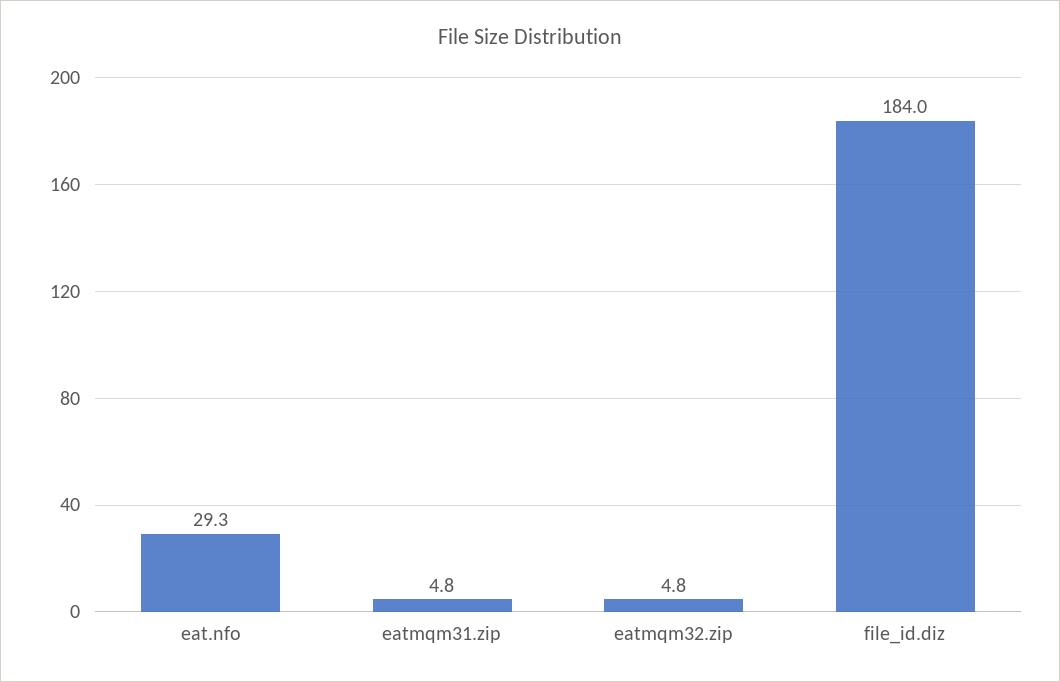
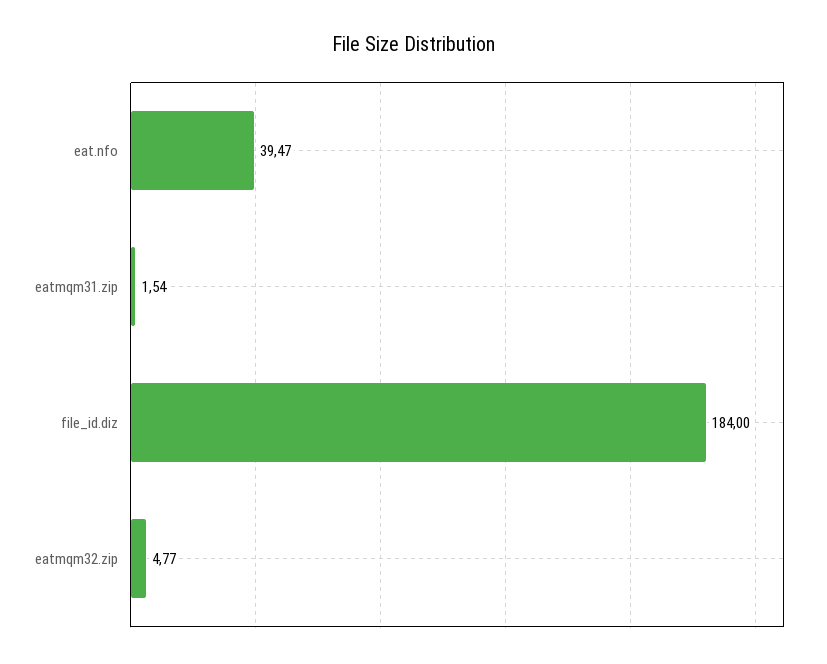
  {
-   "eat.nfo": 29.3,
+   "eat.nfo": 39.47,
-   "eatmqm31.zip": 4.8,
+   "eatmqm31.zip": 1.54,
    "eatmqm32.zip": 4.77,
    "file_id.diz": 184
  }

